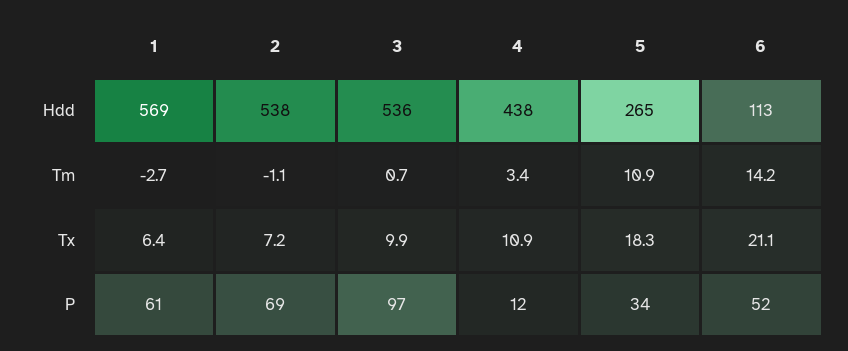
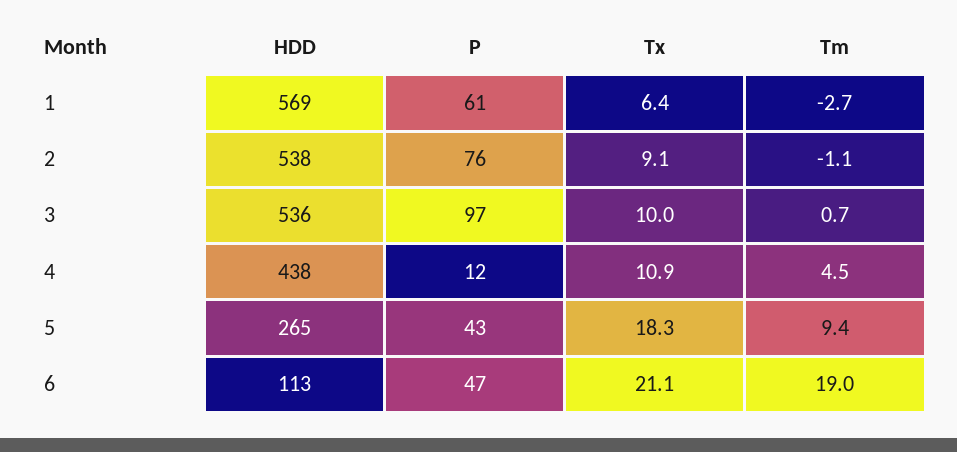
  {
    "1": {
      "Hdd": 569,
      "Tm": -2.7,
      "Tx": 6.4,
      "P": 61
    },
    "2": {
      "Hdd": 538,
      "Tm": -1.1,
-     "Tx": 7.2,
+     "Tx": 9.1,
-     "P": 69
+     "P": 76
    },
    "3": {
      "Hdd": 536,
      "Tm": 0.7,
-     "Tx": 9.9,
+     "Tx": 10,
      "P": 97
    },
    "4": {
      "Hdd": 438,
-     "Tm": 3.4,
+     "Tm": 4.5,
      "Tx": 10.9,
      "P": 12
    },
    "5": {
      "Hdd": 265,
-     "Tm": 10.9,
+     "Tm": 9.4,
      "Tx": 18.3,
-     "P": 34
+     "P": 43
    },
    "6": {
      "Hdd": 113,
-     "Tm": 14.2,
+     "Tm": 19,
      "Tx": 21.1,
-     "P": 52
+     "P": 47
    }
  }

